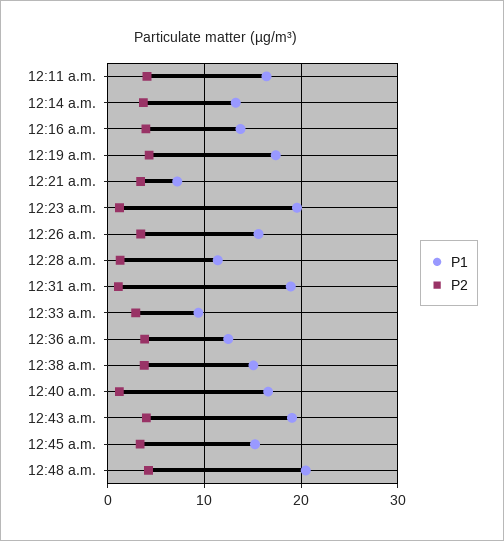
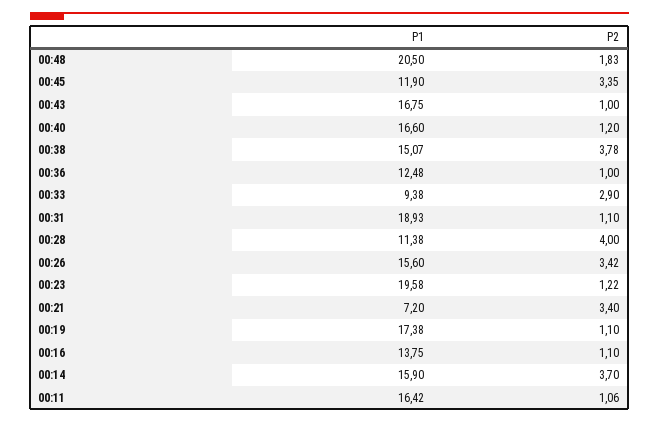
  {
    "P1": {
      "12:11 a.m.": 16.42,
-     "12:14 a.m.": 13,
+     "12:14 a.m.": 15.9,
      "12:16 a.m.": 13.75,
      "12:19 a.m.": 17.38,
      "12:21 a.m.": 7.2,
      "12:23 a.m.": 19.58,
      "12:26 a.m.": 15.6,
      "12:28 a.m.": 11.38,
      "12:31 a.m.": 18.93,
      "12:33 a.m.": 9.38,
      "12:36 a.m.": 12.48,
      "12:38 a.m.": 15.07,
      "12:40 a.m.": 16.6,
-     "12:43 a.m.": 19,
+     "12:43 a.m.": 16.75,
-     "12:45 a.m.": 15,
+     "12:45 a.m.": 11.9,
      "12:48 a.m.": 20.5
    },
    "P2": {
-     "12:11 a.m.": 4,
+     "12:11 a.m.": 1.06,
      "12:14 a.m.": 3.7,
-     "12:16 a.m.": 4,
+     "12:16 a.m.": 1.1,
-     "12:19 a.m.": 4,
+     "12:19 a.m.": 1.1,
      "12:21 a.m.": 3.4,
      "12:23 a.m.": 1.22,
      "12:26 a.m.": 3.42,
-     "12:28 a.m.": 1,
+     "12:28 a.m.": 4,
      "12:31 a.m.": 1.1,
      "12:33 a.m.": 2.9,
-     "12:36 a.m.": 4,
+     "12:36 a.m.": 1,
      "12:38 a.m.": 3.78,
      "12:40 a.m.": 1.2,
-     "12:43 a.m.": 4,
+     "12:43 a.m.": 1,
      "12:45 a.m.": 3.35,
-     "12:48 a.m.": 4
+     "12:48 a.m.": 1.83
    }
  }

